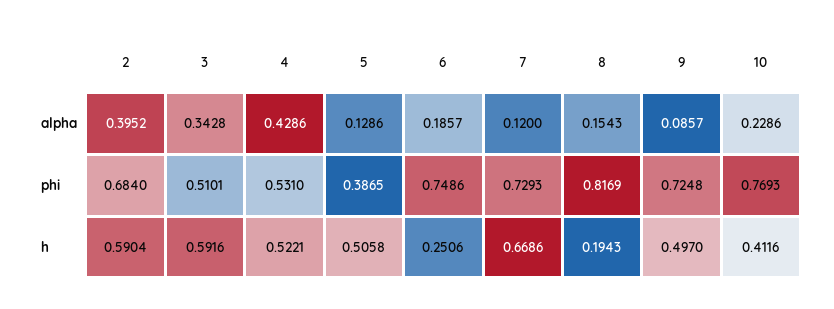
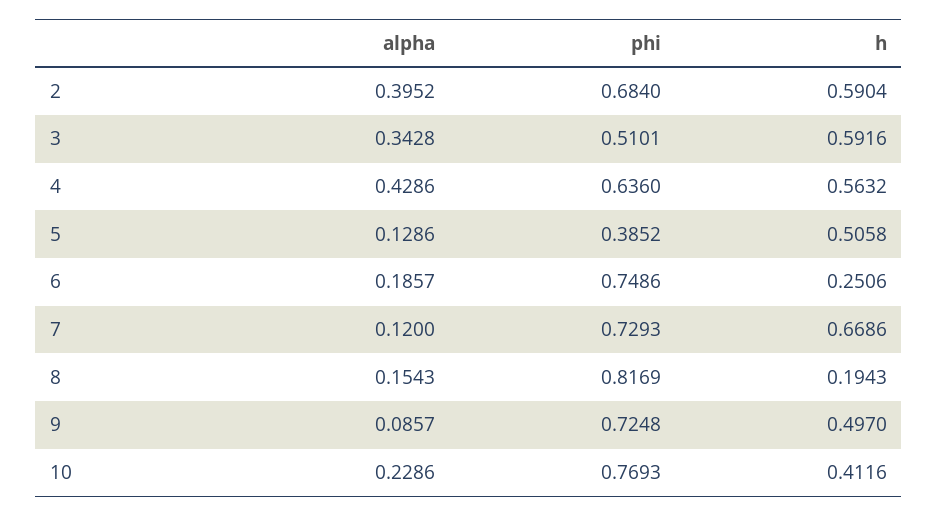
  {
    "2": {
      "alpha": 0.3952,
      "phi": 0.684,
      "h": 0.5904
    },
    "3": {
      "alpha": 0.3428,
      "phi": 0.5101,
      "h": 0.5916
    },
    "4": {
      "alpha": 0.4286,
-     "phi": 0.531,
+     "phi": 0.636,
-     "h": 0.5221
+     "h": 0.5632
    },
    "5": {
      "alpha": 0.1286,
-     "phi": 0.3865,
+     "phi": 0.3852,
      "h": 0.5058
    },
    "6": {
      "alpha": 0.1857,
      "phi": 0.7486,
      "h": 0.2506
    },
    "7": {
      "alpha": 0.12,
      "phi": 0.7293,
      "h": 0.6686
    },
    "8": {
      "alpha": 0.1543,
      "phi": 0.8169,
      "h": 0.1943
    },
    "9": {
      "alpha": 0.0857,
      "phi": 0.7248,
      "h": 0.497
    },
    "10": {
      "alpha": 0.2286,
      "phi": 0.7693,
      "h": 0.4116
    }
  }

